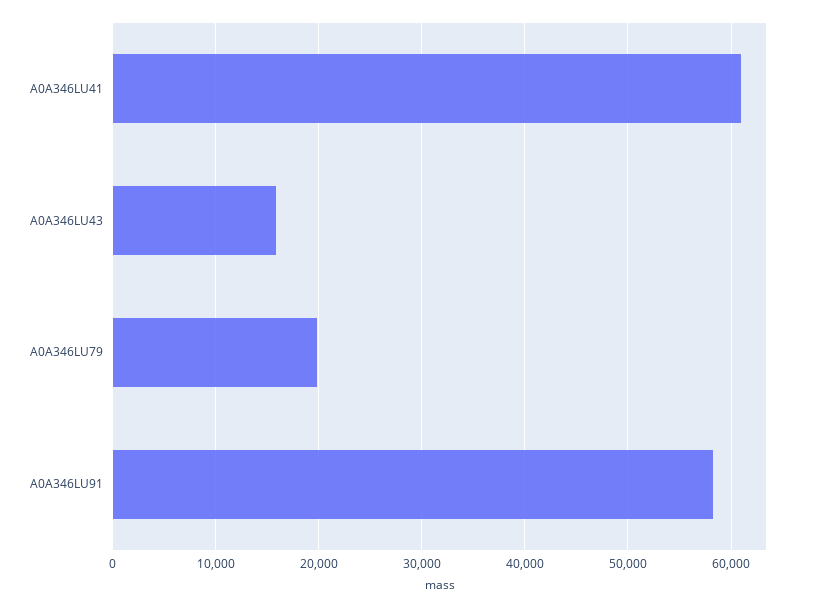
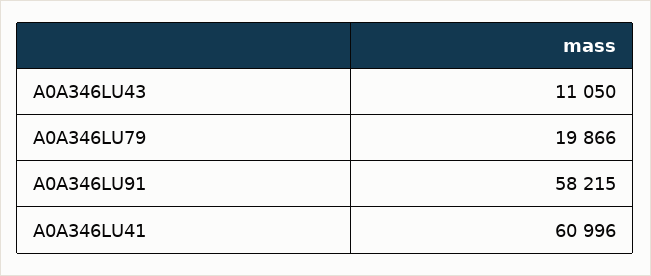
  {
    "A0A346LU41": 60996,
-   "A0A346LU43": 16000,
+   "A0A346LU43": 11050,
    "A0A346LU79": 19866,
    "A0A346LU91": 58215
  }

